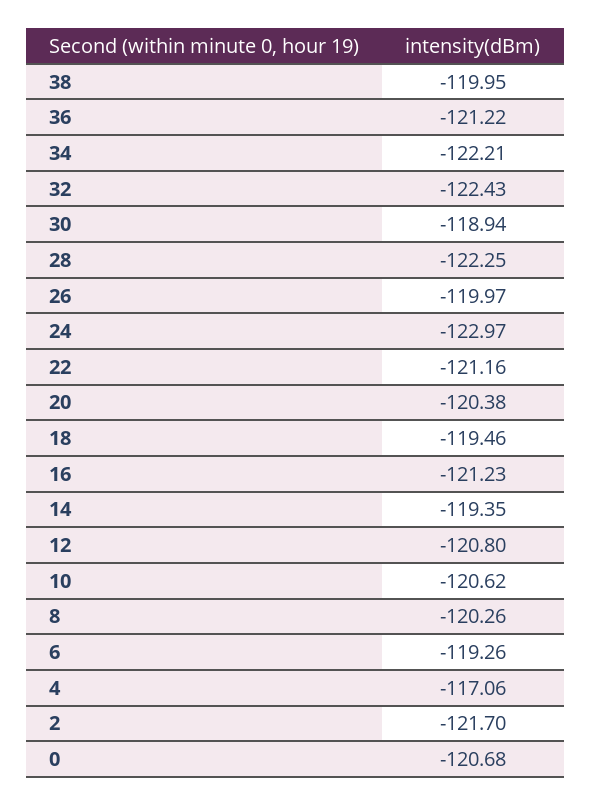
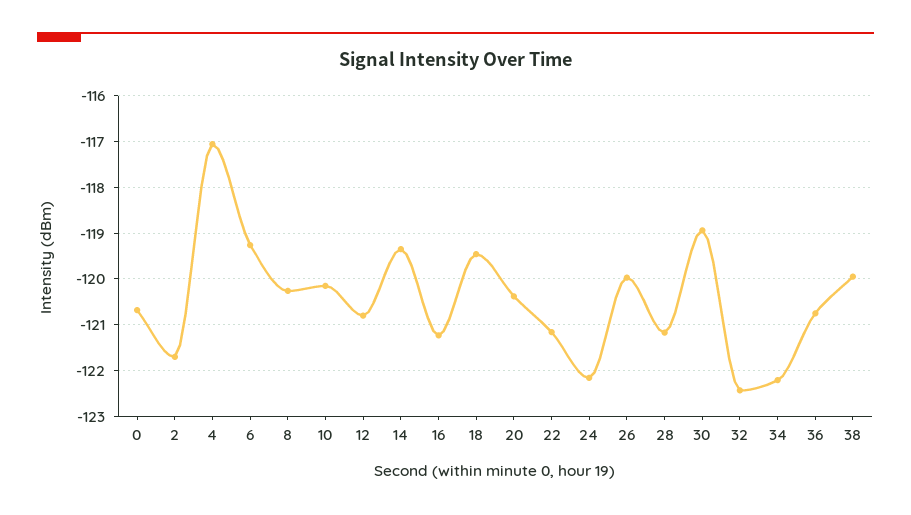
  {
    "38": -119.95,
-   "36": -121.22,
+   "36": -120.8,
    "34": -122.21,
    "32": -122.43,
    "30": -118.94,
-   "28": -122.25,
+   "28": -121.2,
    "26": -119.97,
-   "24": -122.97,
+   "24": -122.2,
    "22": -121.16,
    "20": -120.38,
    "18": -119.46,
    "16": -121.23,
    "14": -119.35,
    "12": -120.8,
-   "10": -120.62,
+   "10": -120.2,
    "8": -120.26,
    "6": -119.26,
    "4": -117.06,
    "2": -121.7,
    "0": -120.68
  }

